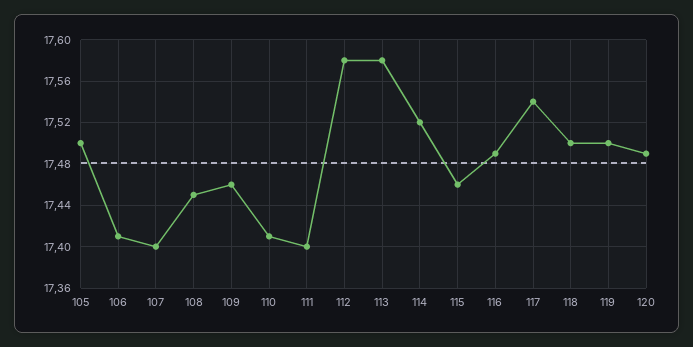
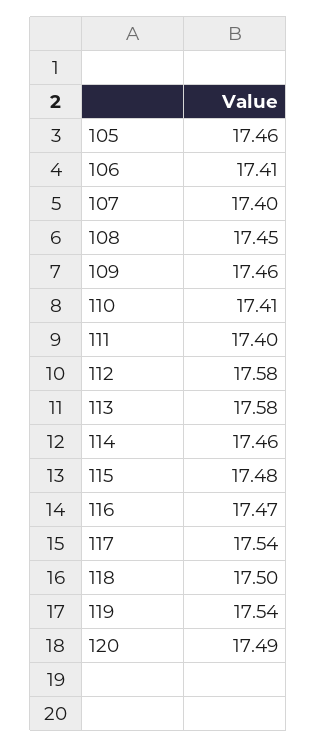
  {
-   "105": 17.5,
+   "105": 17.46,
    "106": 17.41,
    "107": 17.4,
    "108": 17.45,
    "109": 17.46,
    "110": 17.41,
    "111": 17.4,
    "112": 17.58,
    "113": 17.58,
-   "114": 17.52,
+   "114": 17.46,
-   "115": 17.46,
+   "115": 17.48,
-   "116": 17.49,
+   "116": 17.47,
    "117": 17.54,
    "118": 17.5,
-   "119": 17.5,
+   "119": 17.54,
    "120": 17.49
  }

